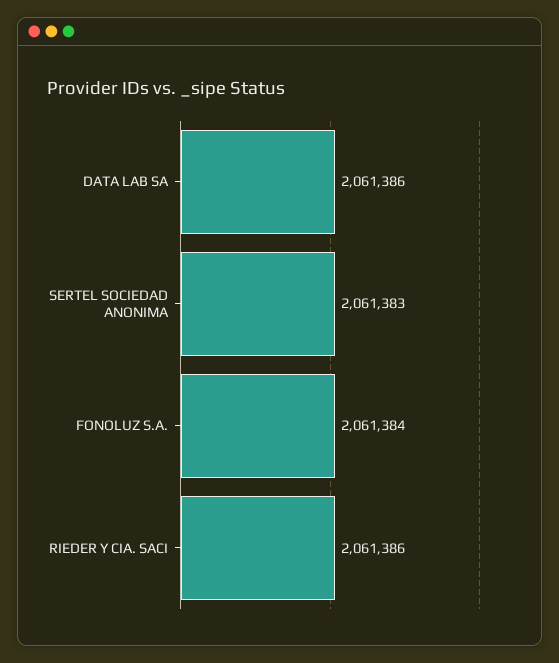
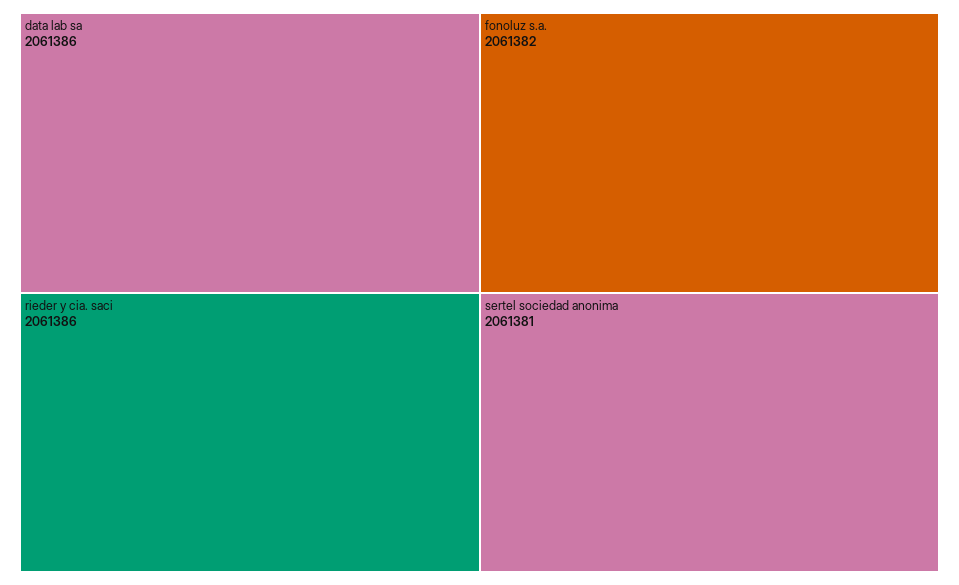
  {
    "DATA LAB SA": 2061386,
-   "SERTEL SOCIEDAD ANONIMA": 2061383,
+   "SERTEL SOCIEDAD ANONIMA": 2061381,
-   "FONOLUZ S.A.": 2061384,
+   "FONOLUZ S.A.": 2061382,
    "RIEDER Y CIA. SACI": 2061386
  }

